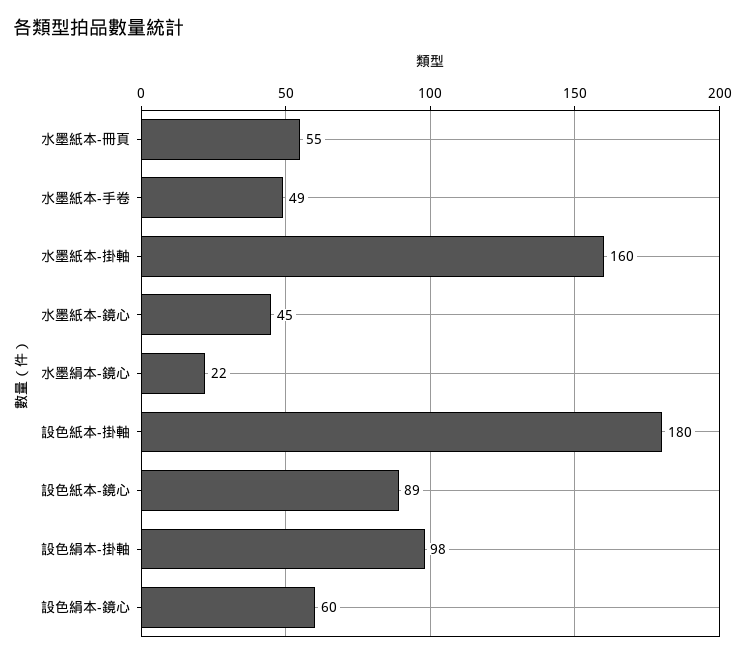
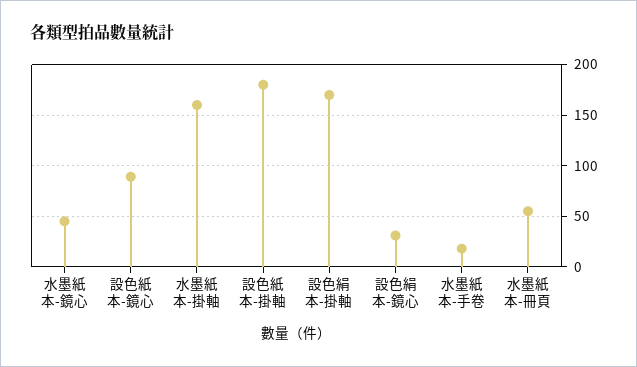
  {
    "水墨紙本-冊頁": 55,
-   "水墨紙本-手卷": 49,
+   "水墨紙本-手卷": 20,
    "水墨紙本-掛軸": 160,
    "水墨紙本-鏡心": 45,
-   "水墨絹本-鏡心": 22,
    "設色紙本-掛軸": 180,
    "設色紙本-鏡心": 89,
-   "設色絹本-掛軸": 98,
+   "設色絹本-掛軸": 170,
-   "設色絹本-鏡心": 60
+   "設色絹本-鏡心": 30
  }

